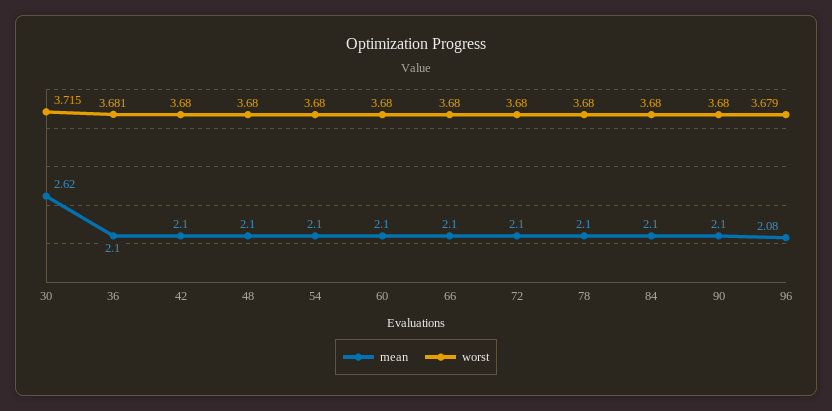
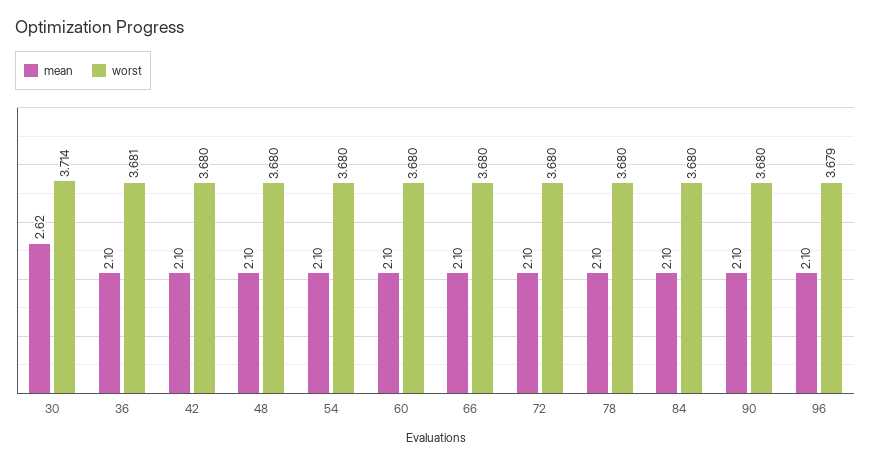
  {
    "mean": {
      "30": 2.62,
      "36": 2.1,
      "42": 2.1,
      "48": 2.1,
      "54": 2.1,
      "60": 2.1,
      "66": 2.1,
      "72": 2.1,
      "78": 2.1,
      "84": 2.1,
      "90": 2.1,
-     "96": 2.08
+     "96": 2.1
    },
    "worst": {
-     "30": 3.715,
+     "30": 3.714,
      "36": 3.681,
      "42": 3.68,
      "48": 3.68,
      "54": 3.68,
      "60": 3.68,
      "66": 3.68,
      "72": 3.68,
      "78": 3.68,
      "84": 3.68,
      "90": 3.68,
      "96": 3.679
    }
  }

